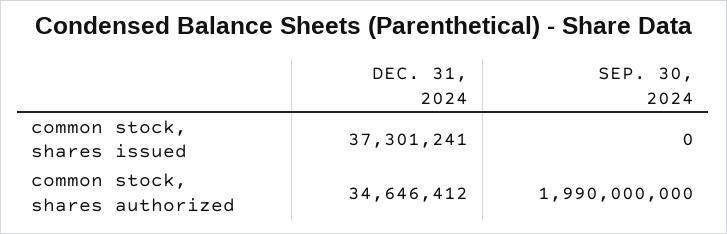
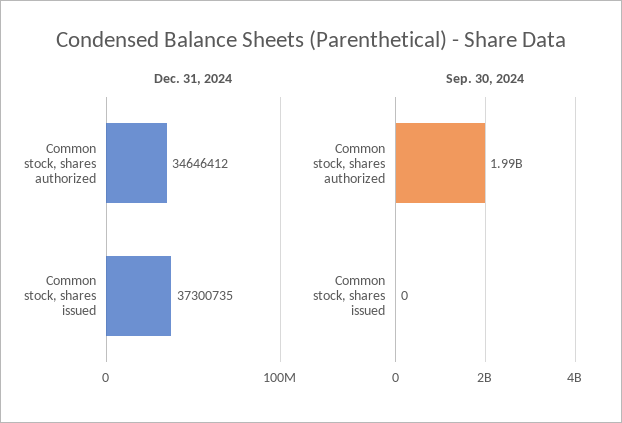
  {
    "DEC. 31, 2024": {
-     "common stock, shares issued": 37301241,
+     "common stock, shares issued": 37300735,
      "common stock, shares authorized": 34646412
    },
    "SEP. 30, 2024": {
      "common stock, shares issued": 0,
      "common stock, shares authorized": 1990000000
    }
  }

